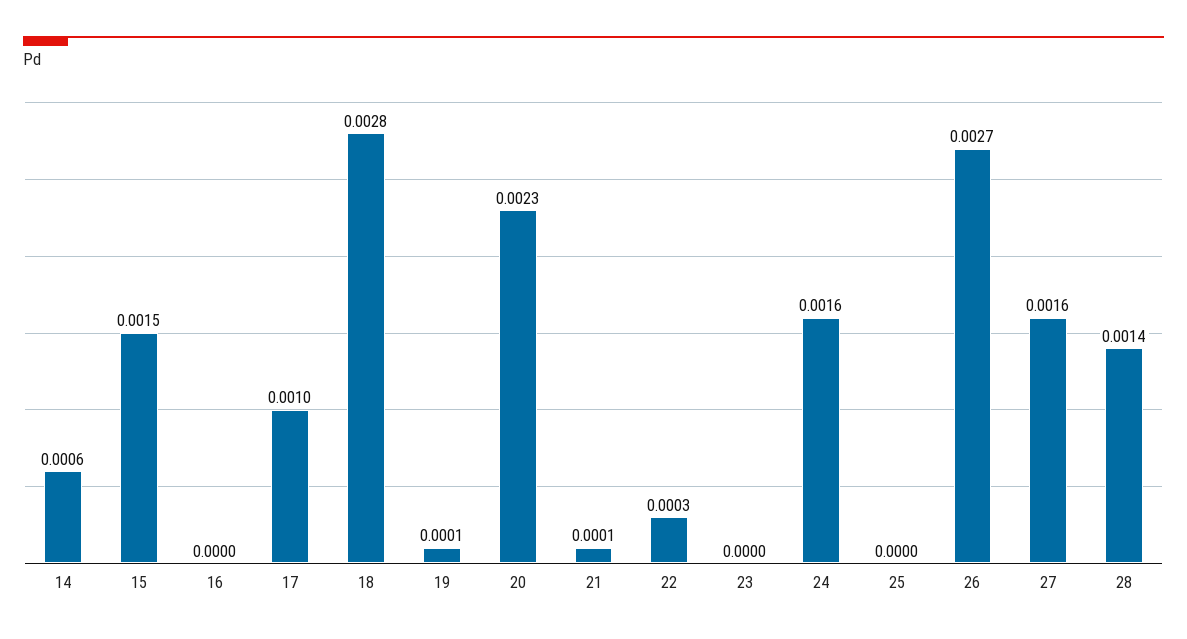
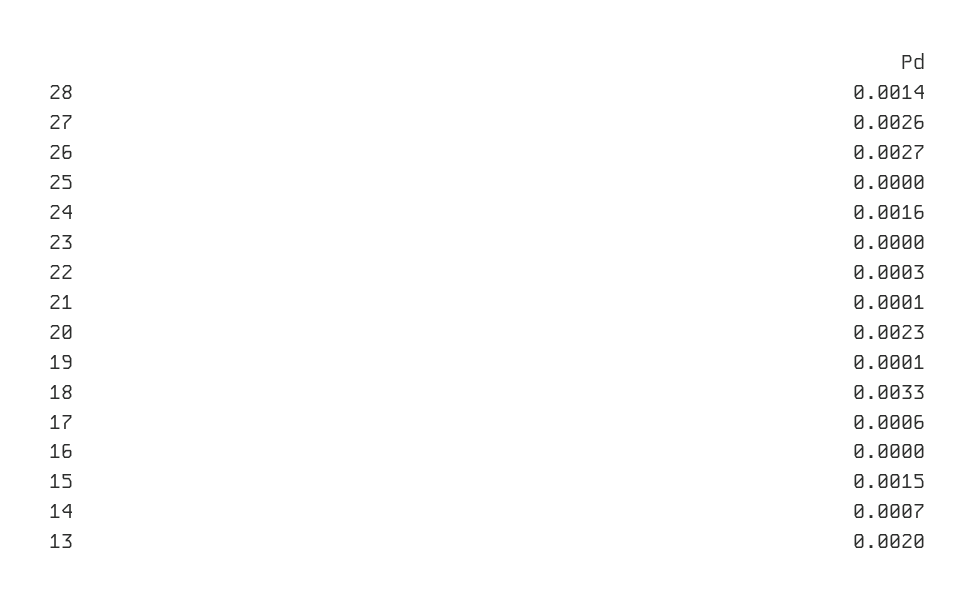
  {
-   "14": 0.0006,
+   "14": 0.0007,
    "15": 0.0015,
    "16": 0,
-   "17": 0.001,
+   "17": 0.0006,
-   "18": 0.0028,
+   "18": 0.0033,
    "19": 0.0001,
    "20": 0.0023,
    "21": 0.0001,
    "22": 0.0003,
    "23": 0,
    "24": 0.0016,
    "25": 0,
    "26": 0.0027,
-   "27": 0.0016,
+   "27": 0.0026,
-   "28": 0.0014
+   "28": 0.0014,
+   "13": 0.002
  }

